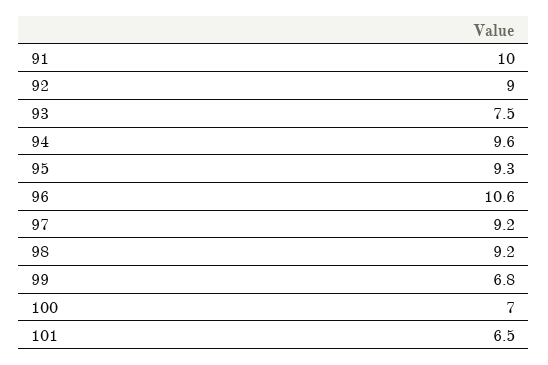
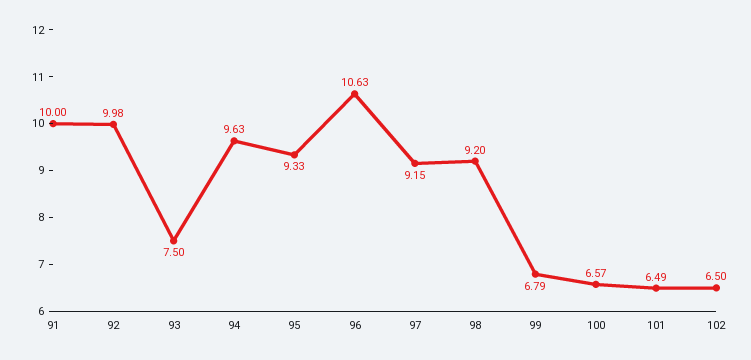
  {
    "91": 10,
-   "92": 9,
+   "92": 9.98,
    "93": 7.5,
    "94": 9.63,
    "95": 9.33,
    "96": 10.63,
    "97": 9.15,
    "98": 9.2,
    "99": 6.79,
-   "100": 7,
+   "100": 6.57,
-   "101": 6.49
+   "101": 6.49,
+   "102": 6.5
  }

